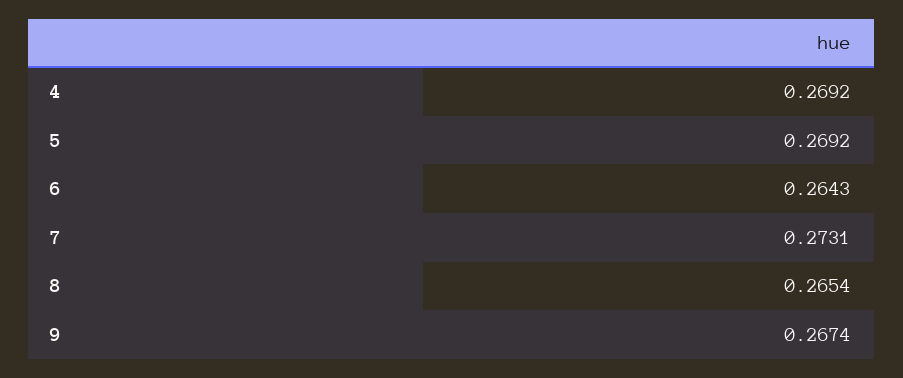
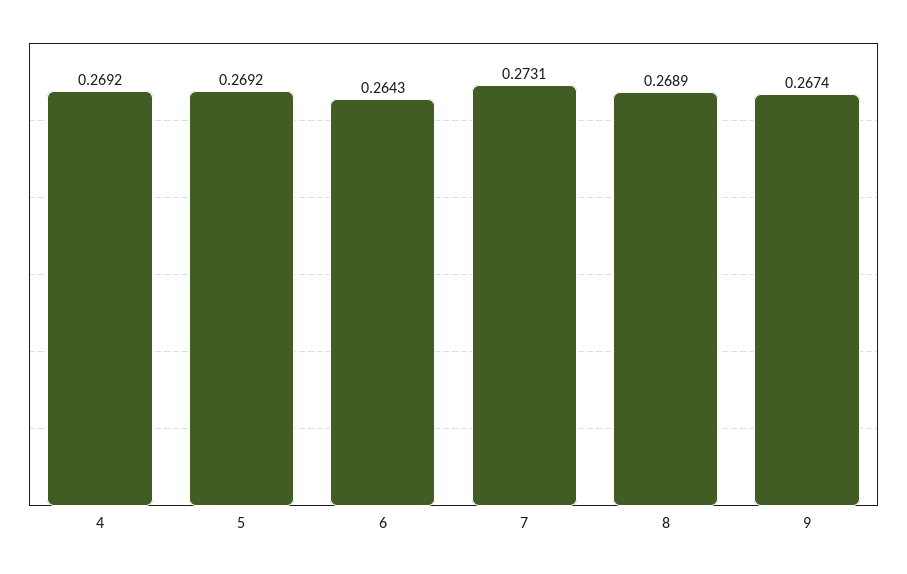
  {
    "4": 0.2692,
    "5": 0.2692,
    "6": 0.2643,
    "7": 0.2731,
-   "8": 0.2654,
+   "8": 0.2689,
    "9": 0.2674
  }

